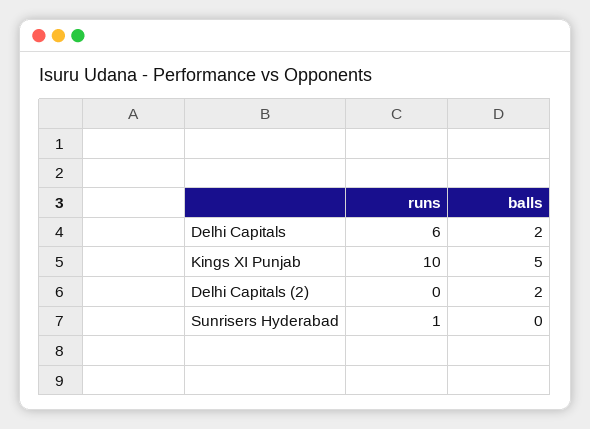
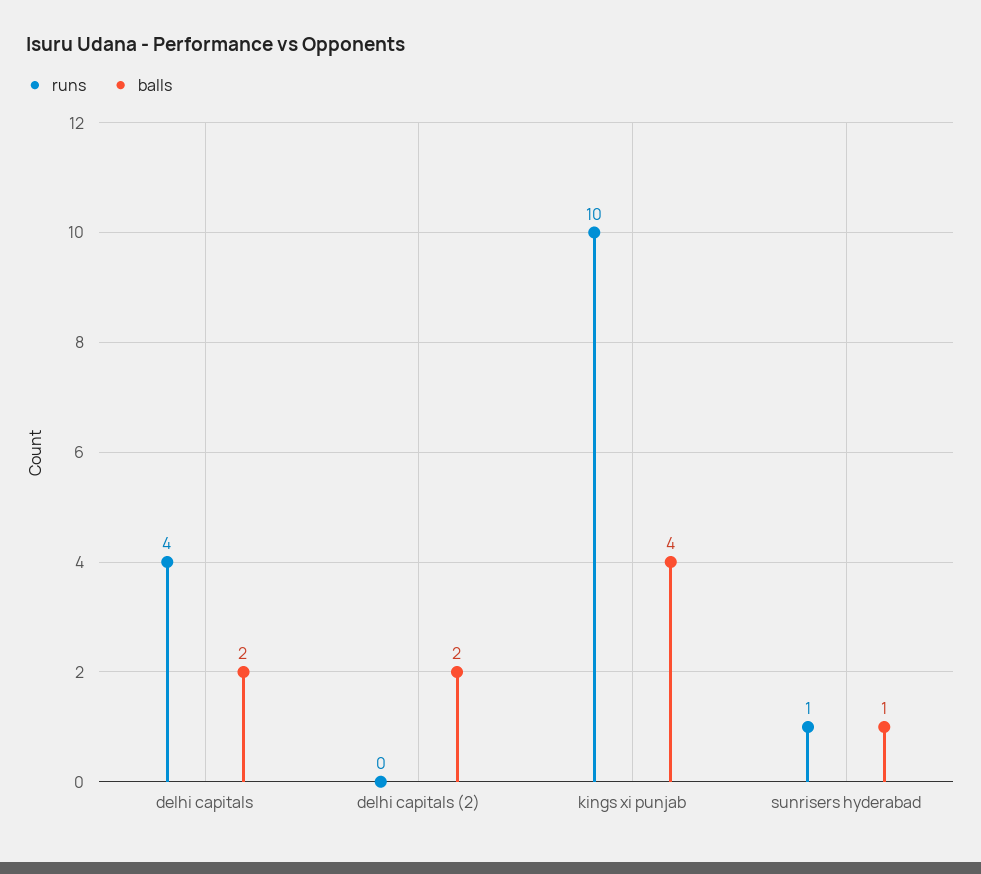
  {
    "runs": {
-     "Delhi Capitals": 6,
+     "Delhi Capitals": 4,
      "Kings XI Punjab": 10,
      "Delhi Capitals (2)": 0,
      "Sunrisers Hyderabad": 1
    },
    "balls": {
      "Delhi Capitals": 2,
-     "Kings XI Punjab": 5,
+     "Kings XI Punjab": 4,
      "Delhi Capitals (2)": 2,
-     "Sunrisers Hyderabad": 0
+     "Sunrisers Hyderabad": 1
    }
  }

